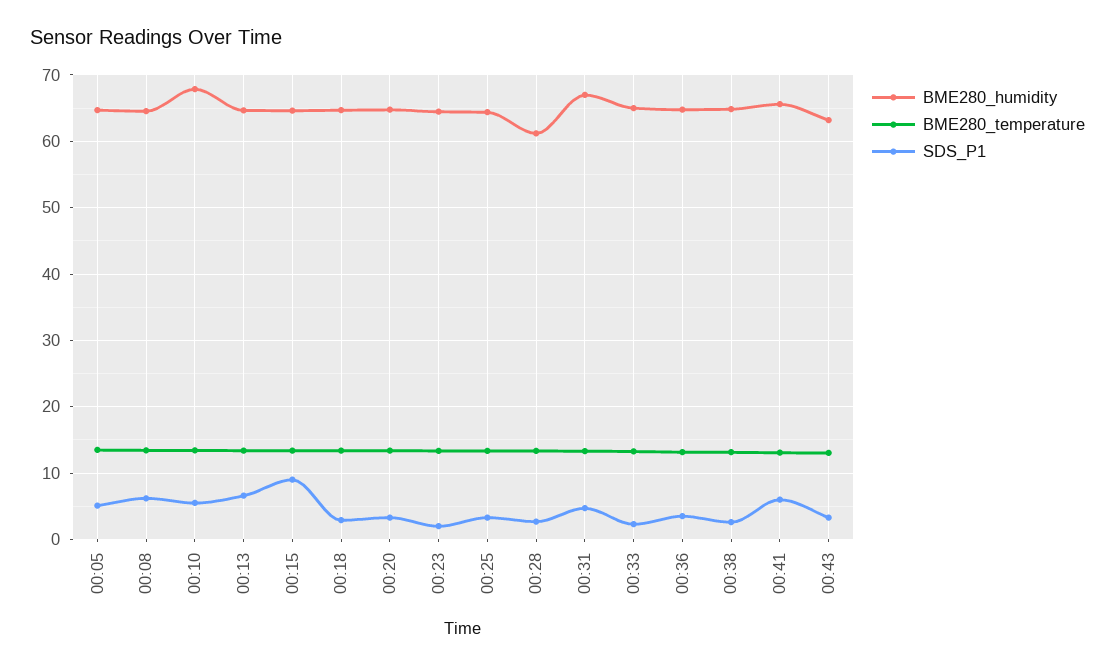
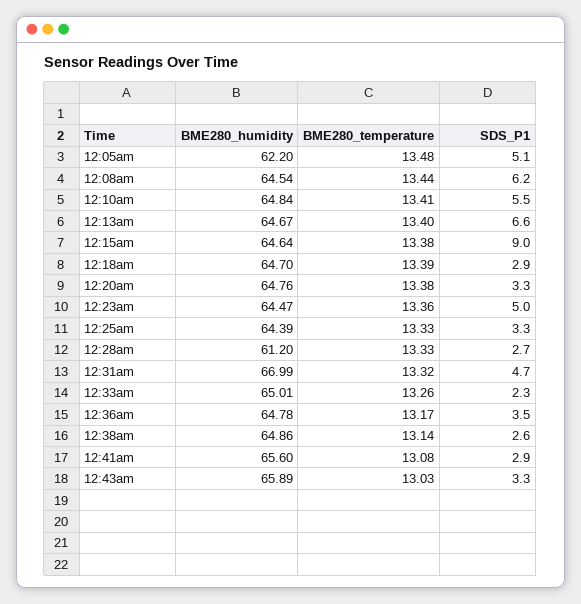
  {
    "BME280_humidity": {
-     "00:05": 65,
+     "00:05": 62.2,
      "00:08": 64.54,
-     "00:10": 68,
+     "00:10": 64.84,
      "00:13": 64.67,
      "00:15": 64.64,
      "00:18": 64.7,
      "00:20": 64.76,
      "00:23": 64.47,
      "00:25": 64.39,
      "00:28": 61.2,
      "00:31": 66.99,
      "00:33": 65.01,
      "00:36": 64.78,
      "00:38": 64.86,
      "00:41": 65.6,
-     "00:43": 63
+     "00:43": 65.89
    },
    "BME280_temperature": {
      "00:05": 13.48,
      "00:08": 13.44,
      "00:10": 13.41,
      "00:13": 13.4,
      "00:15": 13.38,
      "00:18": 13.39,
      "00:20": 13.38,
      "00:23": 13.36,
      "00:25": 13.33,
      "00:28": 13.33,
      "00:31": 13.32,
      "00:33": 13.26,
      "00:36": 13.17,
      "00:38": 13.14,
      "00:41": 13.08,
      "00:43": 13.03
    },
    "SDS_P1": {
      "00:05": 5.1,
      "00:08": 6.2,
      "00:10": 5.5,
      "00:13": 6.6,
      "00:15": 9,
      "00:18": 2.9,
      "00:20": 3.3,
-     "00:23": 2,
+     "00:23": 5,
      "00:25": 3.3,
      "00:28": 2.7,
      "00:31": 4.7,
      "00:33": 2.3,
      "00:36": 3.5,
      "00:38": 2.6,
-     "00:41": 6,
+     "00:41": 2.9,
      "00:43": 3.3
    }
  }

